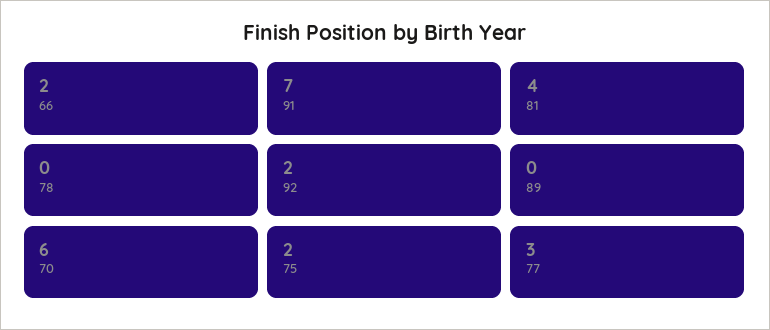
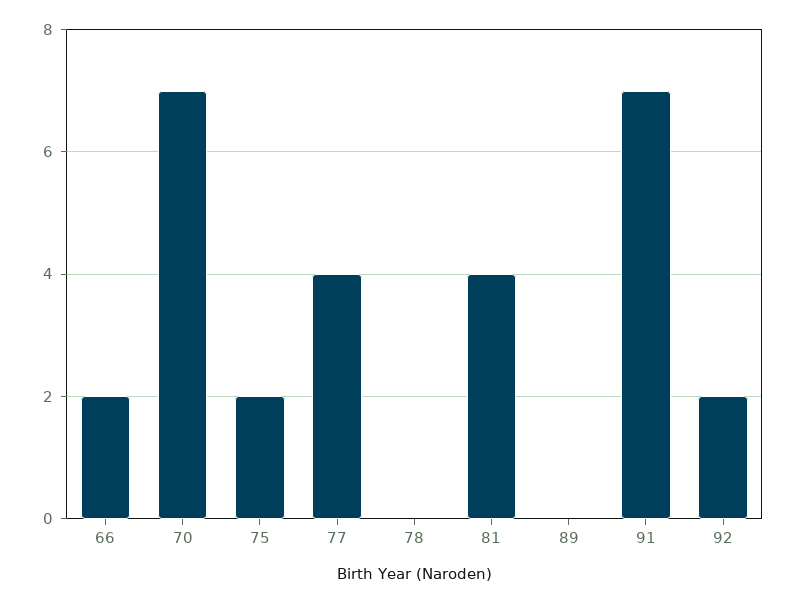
  {
    "66": 2,
    "91": 7,
    "81": 4,
    "78": 0,
    "92": 2,
    "89": 0,
-   "70": 6,
+   "70": 7,
    "75": 2,
-   "77": 3
+   "77": 4
  }

